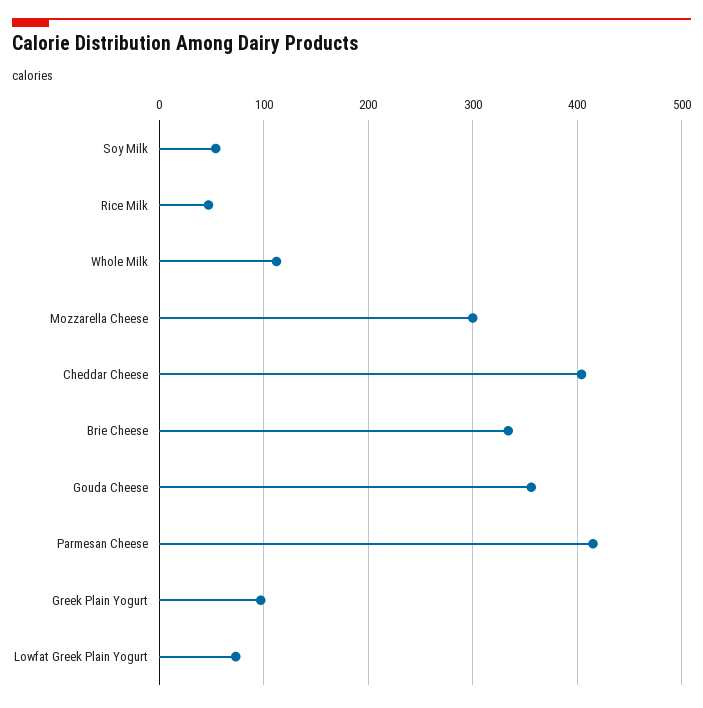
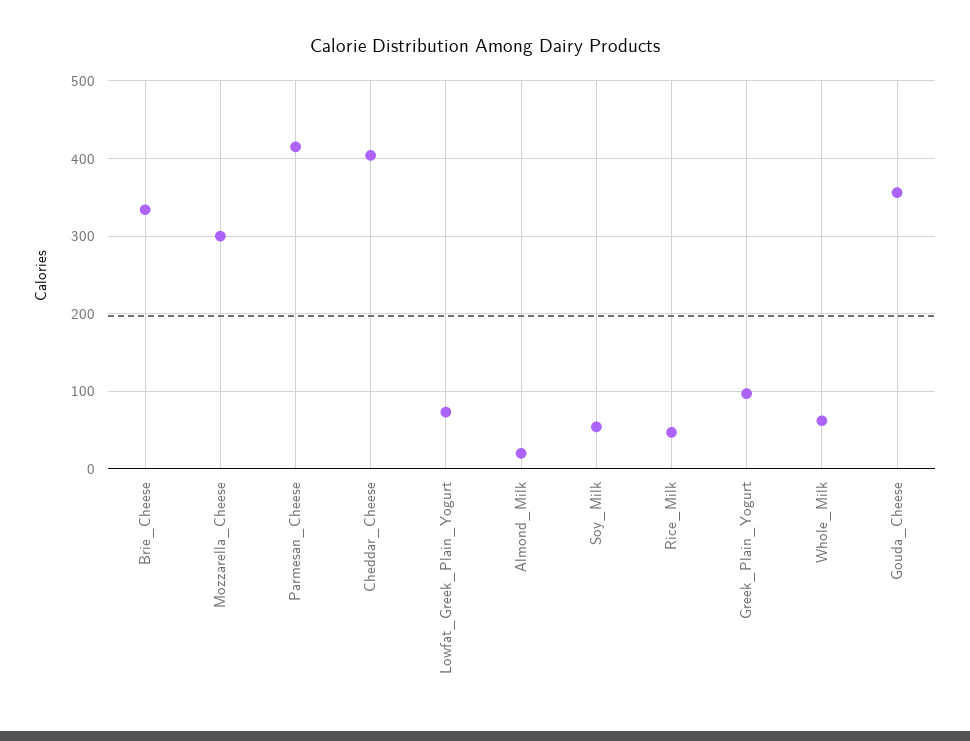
  {
    "Soy Milk": 50,
    "Rice Milk": 50,
-   "Whole Milk": 110,
+   "Whole Milk": 60,
    "Mozzarella Cheese": 300,
    "Cheddar Cheese": 400,
    "Brie Cheese": 330,
    "Gouda Cheese": 360,
    "Parmesan Cheese": 420,
    "Greek Plain Yogurt": 100,
-   "Lowfat Greek Plain Yogurt": 70
+   "Lowfat Greek Plain Yogurt": 70,
+   "Almond_Milk": 20
  }

